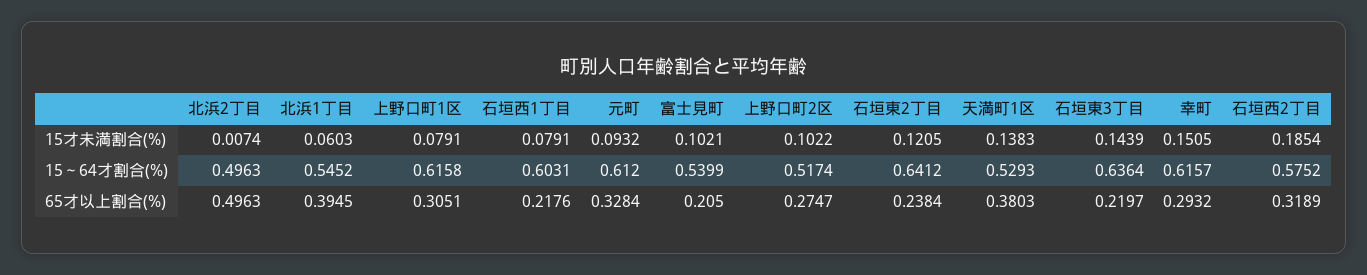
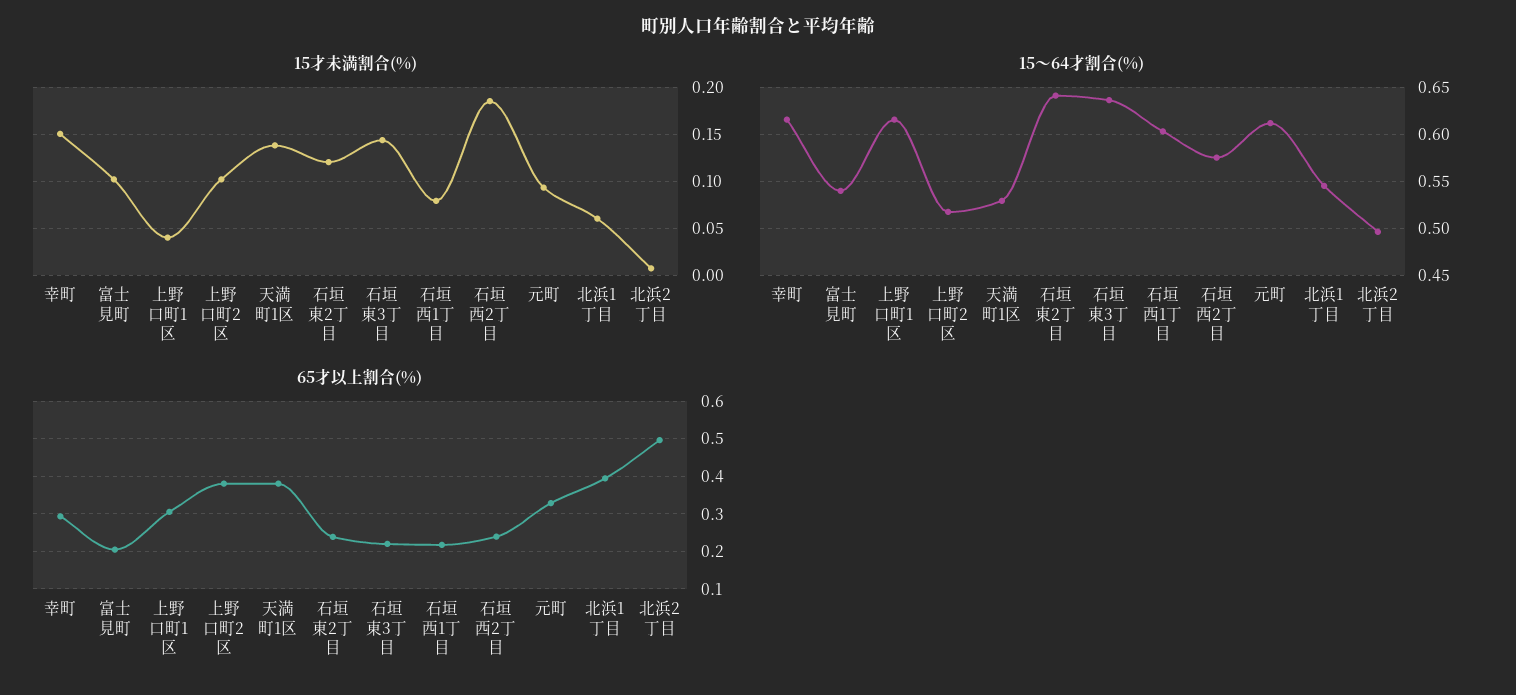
  {
    "15才未満割合(%)": {
      "北浜2丁目": 0.0074,
      "北浜1丁目": 0.0603,
-     "上野口町1区": 0.0791,
+     "上野口町1区": 0.04,
      "石垣西1丁目": 0.0791,
      "元町": 0.0932,
      "富士見町": 0.1021,
      "上野口町2区": 0.1022,
      "石垣東2丁目": 0.1205,
      "天満町1区": 0.1383,
      "石垣東3丁目": 0.1439,
      "幸町": 0.1505,
      "石垣西2丁目": 0.1854
    },
    "15～64才割合(%)": {
      "北浜2丁目": 0.4963,
      "北浜1丁目": 0.5452,
      "上野口町1区": 0.6158,
      "石垣西1丁目": 0.6031,
      "元町": 0.612,
      "富士見町": 0.5399,
      "上野口町2区": 0.5174,
      "石垣東2丁目": 0.6412,
      "天満町1区": 0.5293,
      "石垣東3丁目": 0.6364,
      "幸町": 0.6157,
      "石垣西2丁目": 0.5752
    },
    "65才以上割合(%)": {
      "北浜2丁目": 0.4963,
      "北浜1丁目": 0.3945,
      "上野口町1区": 0.3051,
      "石垣西1丁目": 0.2176,
      "元町": 0.3284,
      "富士見町": 0.205,
-     "上野口町2区": 0.2747,
+     "上野口町2区": 0.38,
      "石垣東2丁目": 0.2384,
      "天満町1区": 0.3803,
      "石垣東3丁目": 0.2197,
      "幸町": 0.2932,
-     "石垣西2丁目": 0.3189
+     "石垣西2丁目": 0.24
    }
  }

